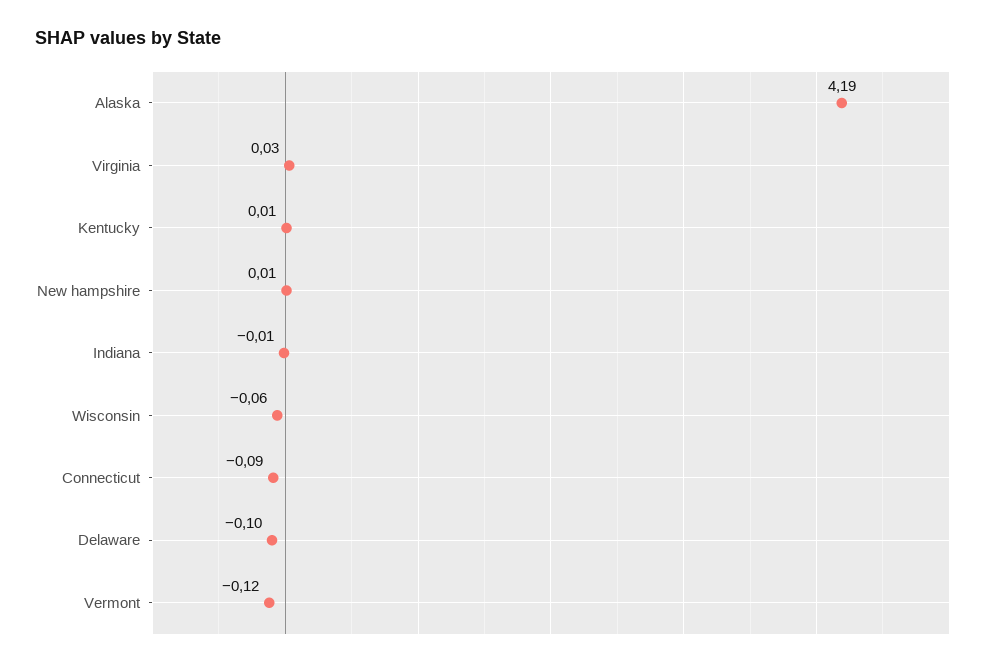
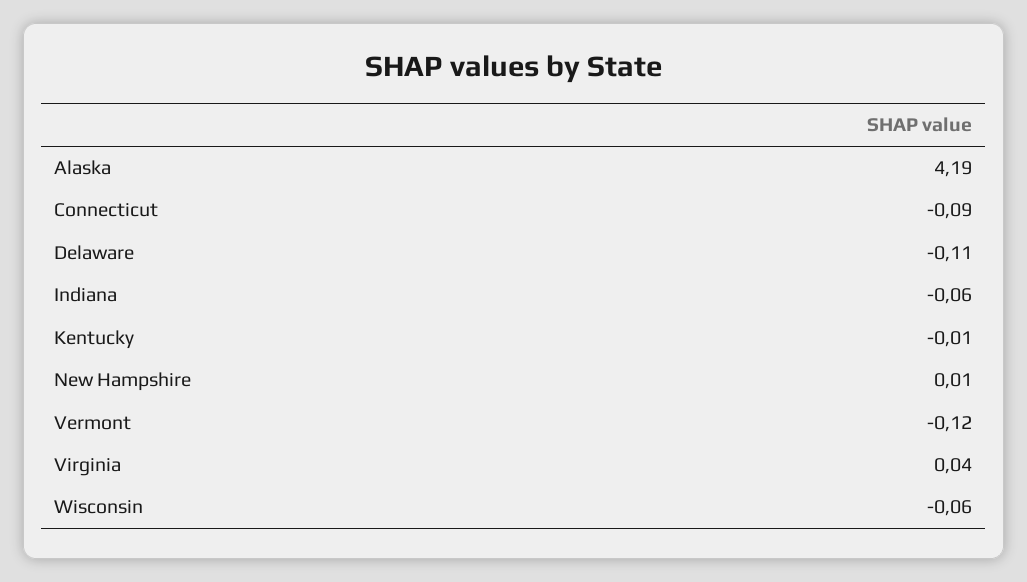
  {
    "Alaska": 4.19,
-   "Virginia": 0.03,
+   "Virginia": 0.04,
-   "Kentucky": 0.01,
+   "Kentucky": -0.01,
    "New hampshire": 0.01,
-   "Indiana": -0.01,
+   "Indiana": -0.06,
    "Wisconsin": -0.06,
    "Connecticut": -0.09,
-   "Delaware": -0.1,
+   "Delaware": -0.11,
    "Vermont": -0.12
  }

